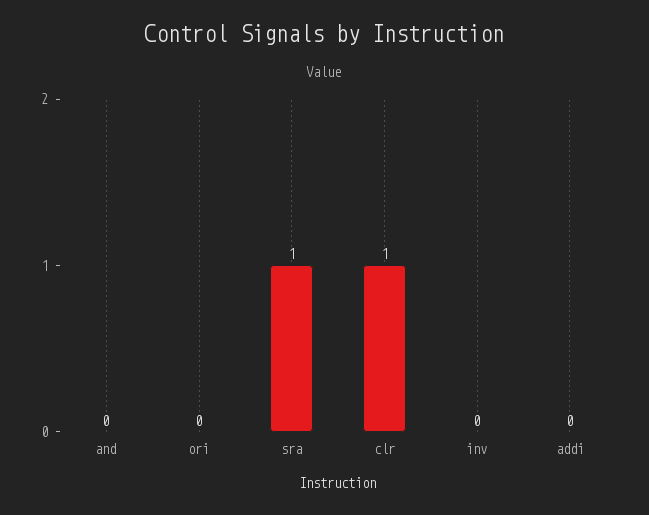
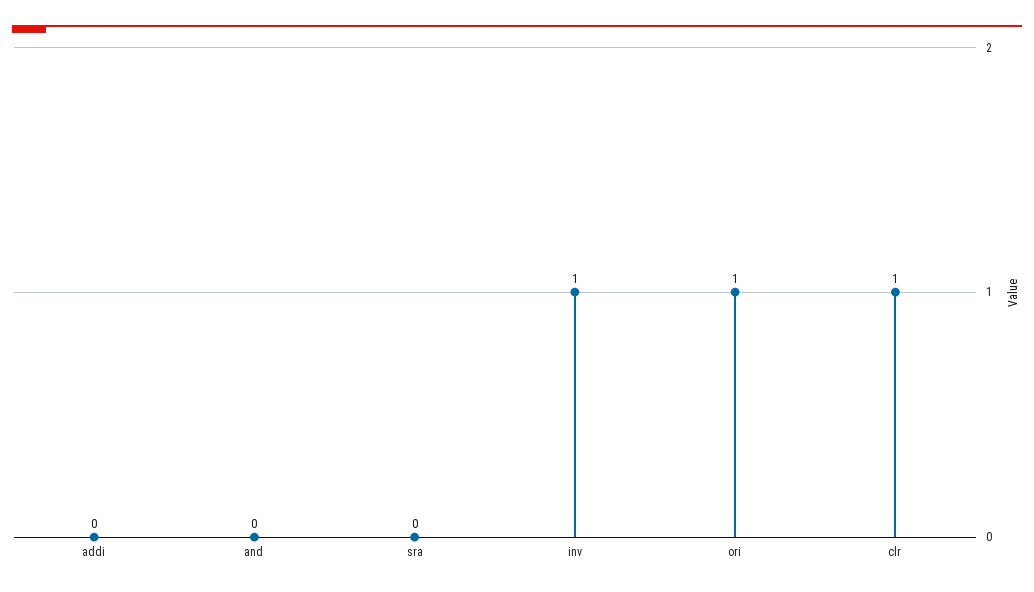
  {
    "and": 0,
-   "ori": 0,
+   "ori": 1,
-   "sra": 1,
+   "sra": 0,
    "clr": 1,
-   "inv": 0,
+   "inv": 1,
    "addi": 0
  }

